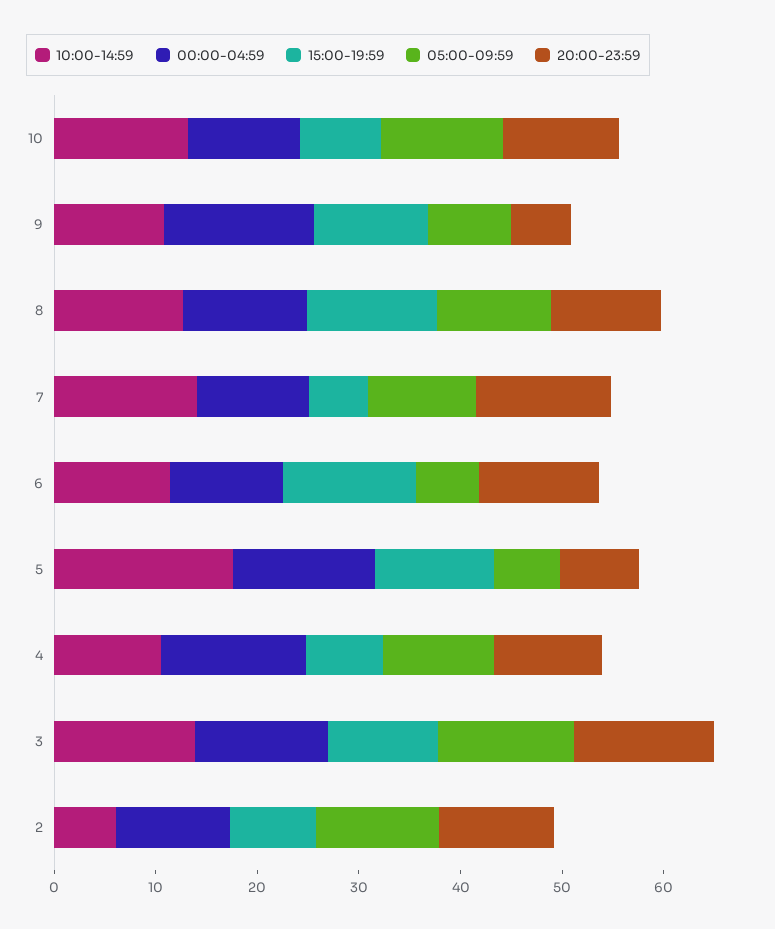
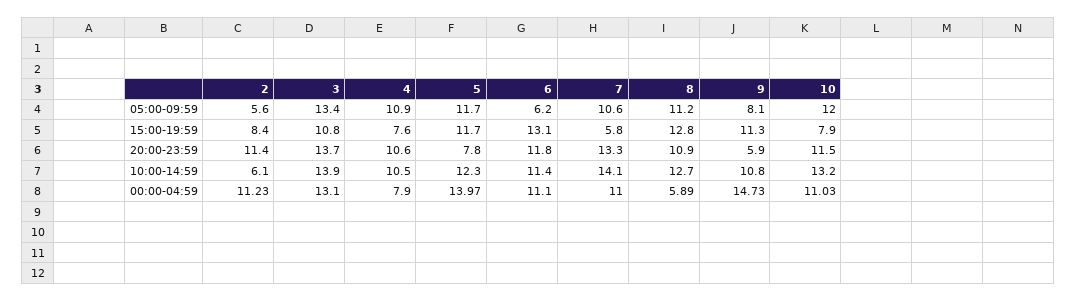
  {
    "10:00-14:59": {
      "10": 13.2,
      "9": 10.8,
      "8": 12.7,
      "7": 14.1,
      "6": 11.4,
-     "5": 18,
+     "5": 12.3,
      "4": 10.5,
      "3": 13.9,
      "2": 6.1
    },
    "00:00-04:59": {
      "10": 11.03,
      "9": 14.73,
-     "8": 12,
+     "8": 5.89,
      "7": 11,
      "6": 11.1,
      "5": 13.97,
-     "4": 14,
+     "4": 7.9,
      "3": 13.1,
      "2": 11.23
    },
    "15:00-19:59": {
      "10": 7.9,
      "9": 11.3,
      "8": 12.8,
      "7": 5.8,
      "6": 13.1,
      "5": 11.7,
      "4": 7.6,
      "3": 10.8,
      "2": 8.4
    },
    "05:00-09:59": {
      "10": 12,
      "9": 8.1,
      "8": 11.2,
      "7": 10.6,
      "6": 6.2,
-     "5": 6,
+     "5": 11.7,
      "4": 10.9,
      "3": 13.4,
-     "2": 12
+     "2": 5.6
    },
    "20:00-23:59": {
      "10": 11.5,
      "9": 5.9,
      "8": 10.9,
      "7": 13.3,
      "6": 11.8,
      "5": 7.8,
      "4": 10.6,
      "3": 13.7,
      "2": 11.4
    }
  }

